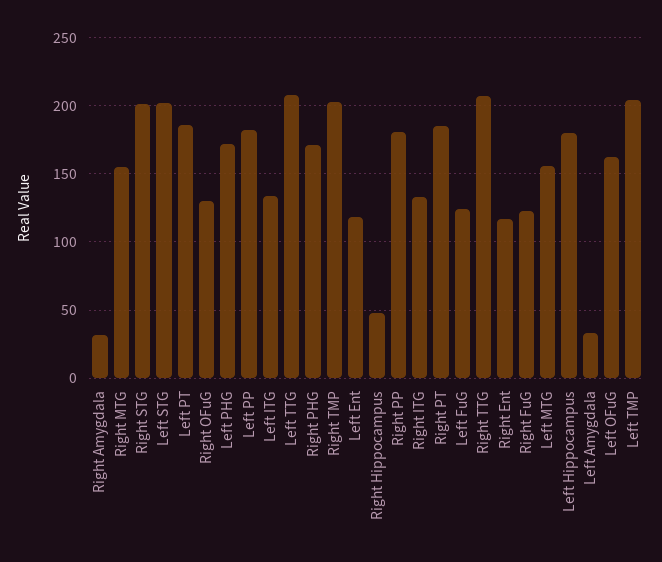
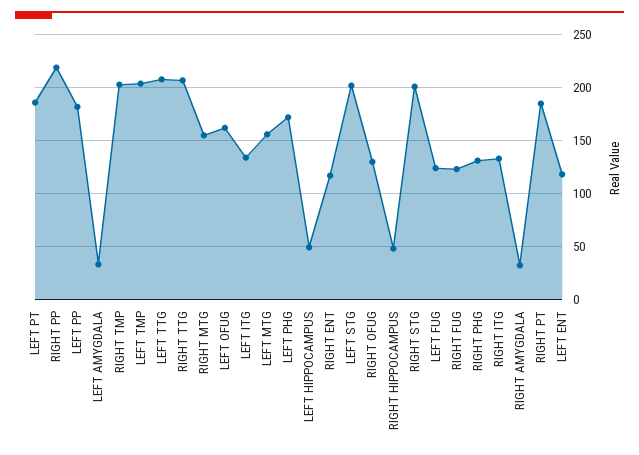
  {
    "Right Amygdala": 30,
    "Right MTG": 155,
    "Right STG": 200,
    "Left STG": 200,
    "Left PT": 185,
    "Right OFuG": 130,
    "Left PHG": 170,
    "Left PP": 180,
    "Left ITG": 135,
    "Left TTG": 210,
-   "Right PHG": 170,
+   "Right PHG": 130,
    "Right TMP": 205,
    "Left Ent": 120,
    "Right Hippocampus": 50,
-   "Right PP": 180,
+   "Right PP": 220,
    "Right ITG": 135,
    "Right PT": 185,
    "Left FuG": 125,
    "Right TTG": 205,
    "Right Ent": 115,
    "Right FuG": 125,
    "Left MTG": 155,
-   "Left Hippocampus": 180,
+   "Left Hippocampus": 50,
    "Left Amygdala": 35,
    "Left OFuG": 160,
    "Left TMP": 205
  }

